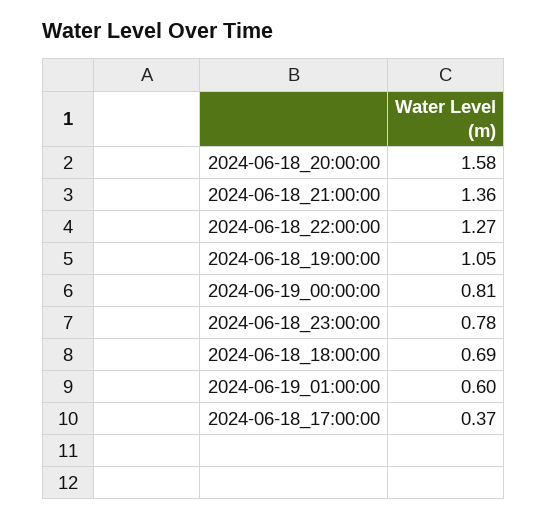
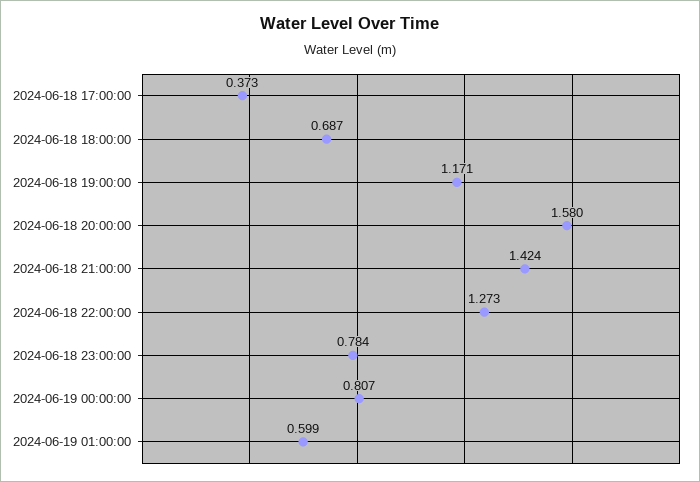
  {
    "2024-06-18_20:00:00": 1.58,
-   "2024-06-18_21:00:00": 1.36,
+   "2024-06-18_21:00:00": 1.424,
    "2024-06-18_22:00:00": 1.273,
-   "2024-06-18_19:00:00": 1.05,
+   "2024-06-18_19:00:00": 1.171,
    "2024-06-19_00:00:00": 0.807,
    "2024-06-18_23:00:00": 0.784,
    "2024-06-18_18:00:00": 0.687,
    "2024-06-19_01:00:00": 0.599,
    "2024-06-18_17:00:00": 0.373
  }

